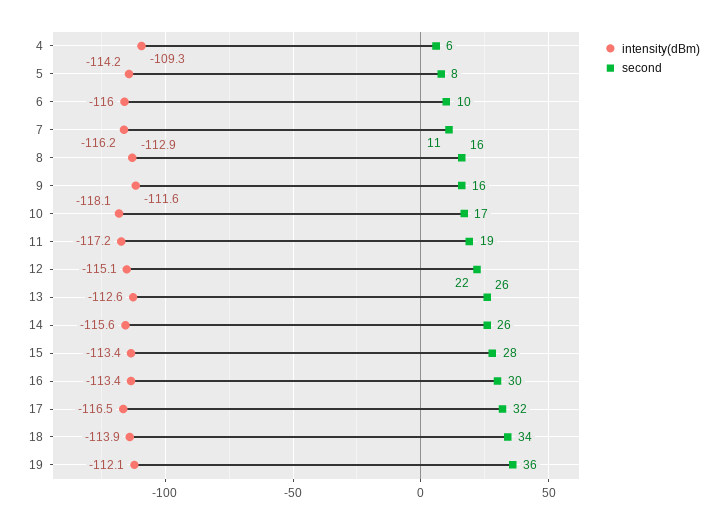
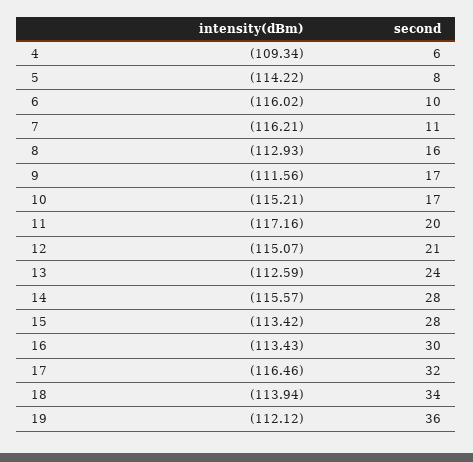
  {
    "intensity(dBm)": {
      "4": -109.34,
      "5": -114.22,
      "6": -116.02,
      "7": -116.21,
      "8": -112.93,
      "9": -111.56,
-     "10": -118.1,
+     "10": -115.21,
      "11": -117.16,
      "12": -115.07,
      "13": -112.59,
      "14": -115.57,
      "15": -113.42,
      "16": -113.43,
      "17": -116.46,
      "18": -113.94,
      "19": -112.12
    },
    "second": {
      "4": 6,
      "5": 8,
      "6": 10,
      "7": 11,
      "8": 16,
-     "9": 16,
+     "9": 17,
      "10": 17,
-     "11": 19,
+     "11": 20,
-     "12": 22,
+     "12": 21,
-     "13": 26,
+     "13": 24,
-     "14": 26,
+     "14": 28,
      "15": 28,
      "16": 30,
      "17": 32,
      "18": 34,
      "19": 36
    }
  }

